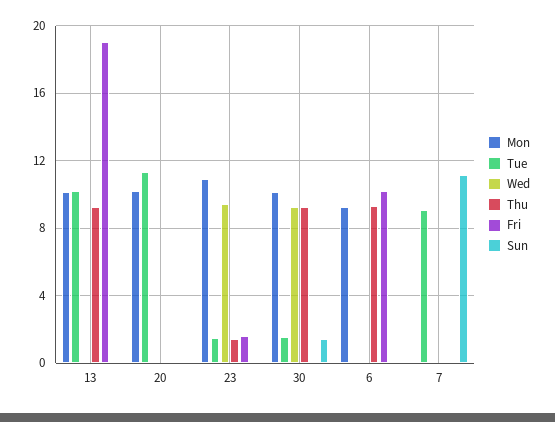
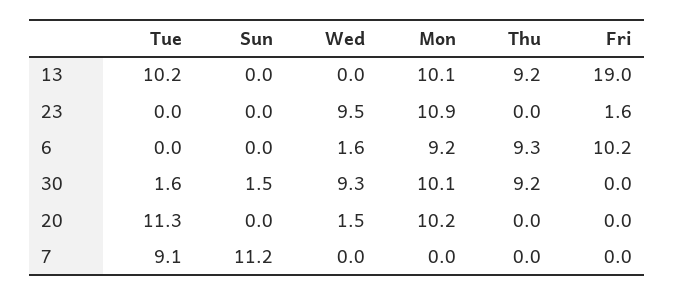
  {
    "Mon": {
      "13": 10.1,
      "20": 10.2,
      "23": 10.9,
      "30": 10.1,
      "6": 9.2,
      "7": 0
    },
    "Tue": {
      "13": 10.2,
      "20": 11.3,
-     "23": 1.5,
+     "23": 0,
      "30": 1.6,
      "6": 0,
      "7": 9.1
    },
    "Wed": {
      "13": 0,
-     "20": 0,
+     "20": 1.5,
      "23": 9.5,
      "30": 9.3,
-     "6": 0,
+     "6": 1.6,
      "7": 0
    },
    "Thu": {
      "13": 9.2,
      "20": 0,
-     "23": 1.5,
+     "23": 0,
      "30": 9.2,
      "6": 9.3,
      "7": 0
    },
    "Fri": {
      "13": 19,
      "20": 0,
      "23": 1.6,
      "30": 0,
      "6": 10.2,
      "7": 0
    },
    "Sun": {
      "13": 0,
      "20": 0,
      "23": 0,
      "30": 1.5,
      "6": 0,
      "7": 11.2
    }
  }

